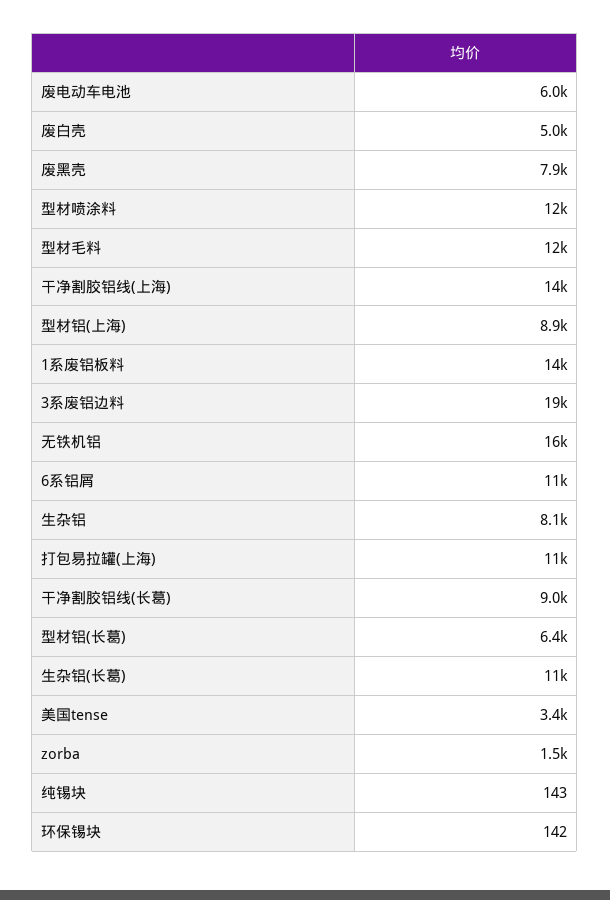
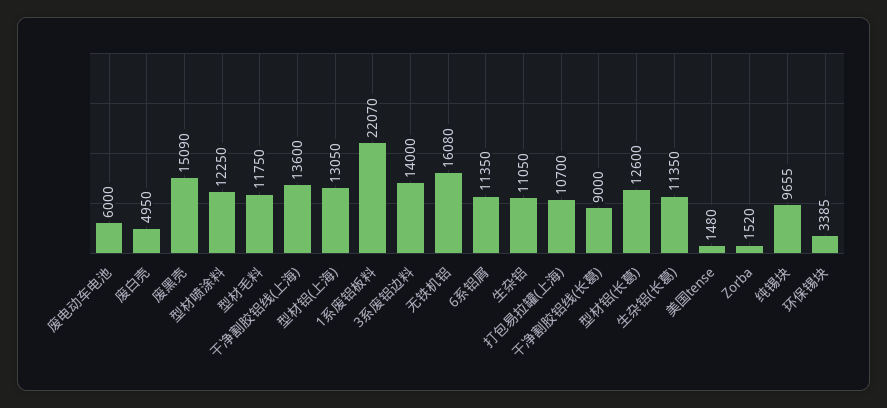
  {
    "废电动车电池": 6000,
    "废白壳": 4950,
-   "废黑壳": 7900,
+   "废黑壳": 15090,
    "型材喷涂料": 12250,
    "型材毛料": 11750,
    "干净割胶铝线(上海)": 13600,
-   "型材铝(上海)": 8900,
+   "型材铝(上海)": 13050,
-   "1系废铝板料": 14000,
+   "1系废铝板料": 22070,
-   "3系废铝边料": 19000,
+   "3系废铝边料": 14000,
    "无铁机铝": 16080,
    "6系铝屑": 11350,
-   "生杂铝": 8100,
+   "生杂铝": 11050,
    "打包易拉罐(上海)": 10700,
    "干净割胶铝线(长葛)": 9000,
-   "型材铝(长葛)": 6400,
+   "型材铝(长葛)": 12600,
    "生杂铝(长葛)": 11350,
-   "美国tense": 3400,
+   "美国tense": 1480,
    "zorba": 1520,
-   "纯锡块": 143,
+   "纯锡块": 9655,
-   "环保锡块": 142
+   "环保锡块": 3385
  }

